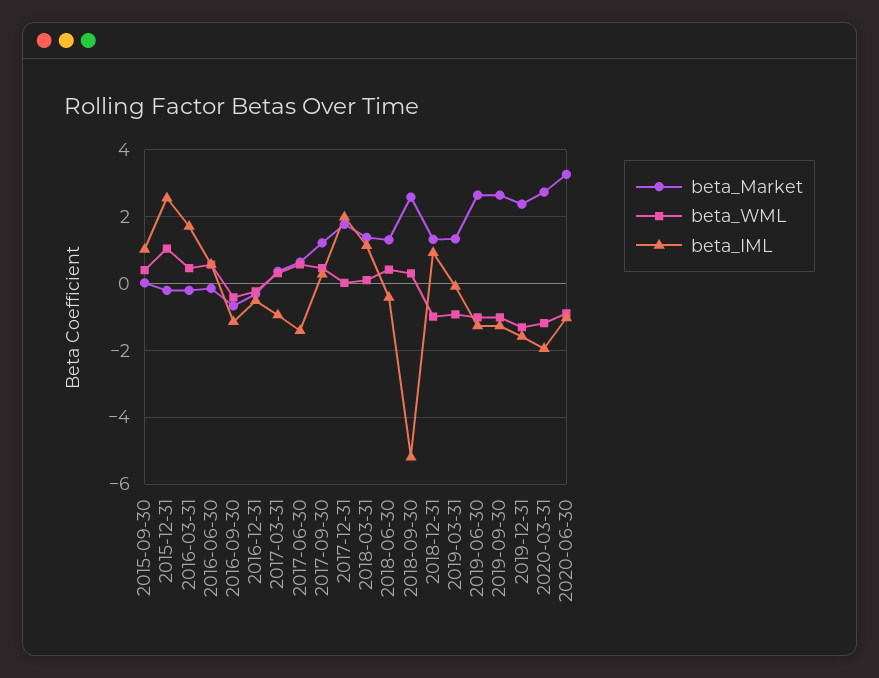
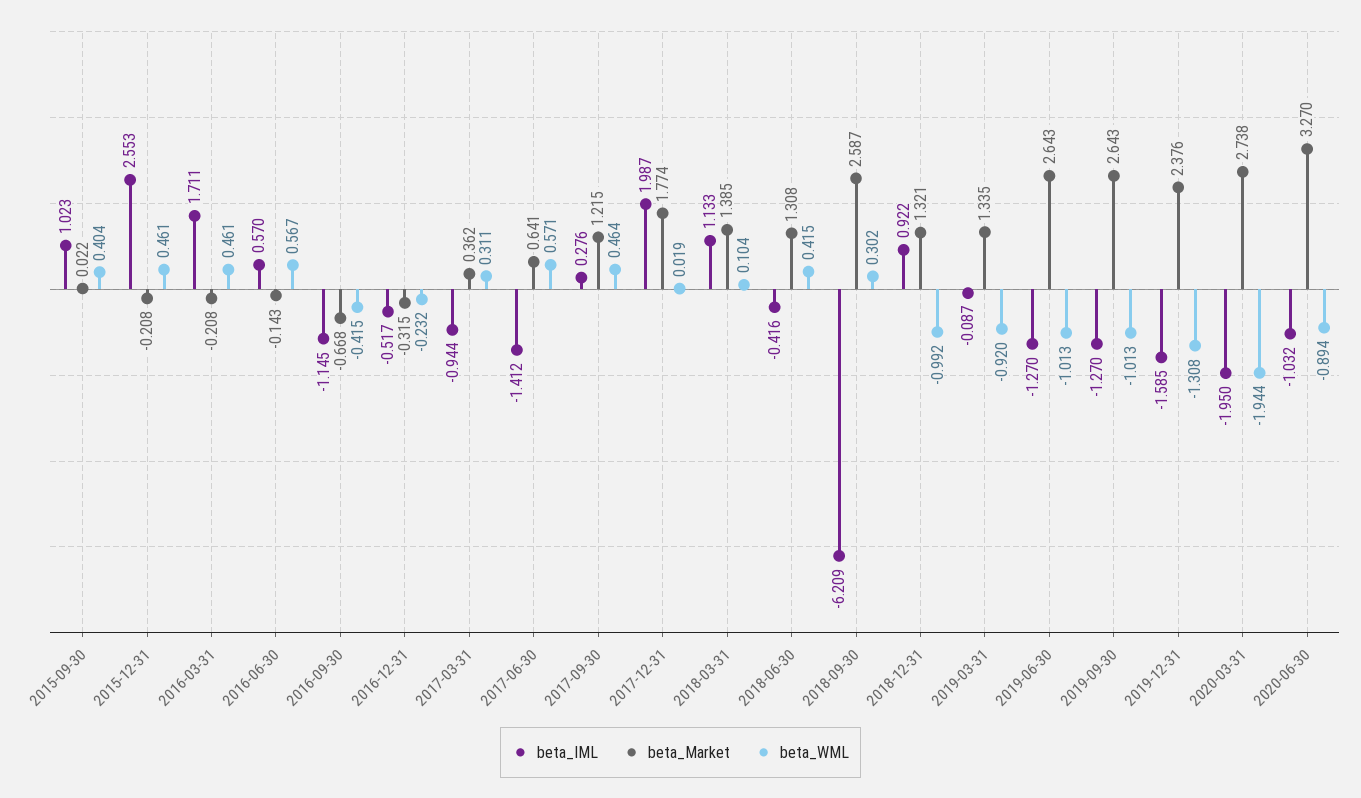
  {
    "beta_Market": {
      "2015-09-30": 0.022,
      "2015-12-31": -0.208,
      "2016-03-31": -0.208,
      "2016-06-30": -0.143,
      "2016-09-30": -0.668,
      "2016-12-31": -0.315,
      "2017-03-31": 0.362,
      "2017-06-30": 0.641,
      "2017-09-30": 1.215,
      "2017-12-31": 1.774,
      "2018-03-31": 1.385,
      "2018-06-30": 1.308,
      "2018-09-30": 2.587,
      "2018-12-31": 1.321,
      "2019-03-31": 1.335,
      "2019-06-30": 2.643,
      "2019-09-30": 2.643,
      "2019-12-31": 2.376,
      "2020-03-31": 2.738,
      "2020-06-30": 3.27
    },
    "beta_WML": {
      "2015-09-30": 0.404,
-     "2015-12-31": 1,
+     "2015-12-31": 0.461,
      "2016-03-31": 0.461,
      "2016-06-30": 0.567,
      "2016-09-30": -0.415,
      "2016-12-31": -0.232,
      "2017-03-31": 0.311,
      "2017-06-30": 0.571,
      "2017-09-30": 0.464,
      "2017-12-31": 0.019,
      "2018-03-31": 0.104,
      "2018-06-30": 0.415,
      "2018-09-30": 0.302,
      "2018-12-31": -0.992,
      "2019-03-31": -0.92,
      "2019-06-30": -1.013,
      "2019-09-30": -1.013,
      "2019-12-31": -1.308,
-     "2020-03-31": -1.2,
+     "2020-03-31": -1.944,
      "2020-06-30": -0.894
    },
    "beta_IML": {
      "2015-09-30": 1.023,
      "2015-12-31": 2.553,
      "2016-03-31": 1.711,
      "2016-06-30": 0.57,
      "2016-09-30": -1.145,
      "2016-12-31": -0.517,
      "2017-03-31": -0.944,
      "2017-06-30": -1.412,
      "2017-09-30": 0.276,
      "2017-12-31": 1.987,
      "2018-03-31": 1.133,
      "2018-06-30": -0.416,
-     "2018-09-30": -5.2,
+     "2018-09-30": -6.209,
      "2018-12-31": 0.922,
      "2019-03-31": -0.087,
      "2019-06-30": -1.27,
      "2019-09-30": -1.27,
      "2019-12-31": -1.585,
      "2020-03-31": -1.95,
      "2020-06-30": -1.032
    }
  }

